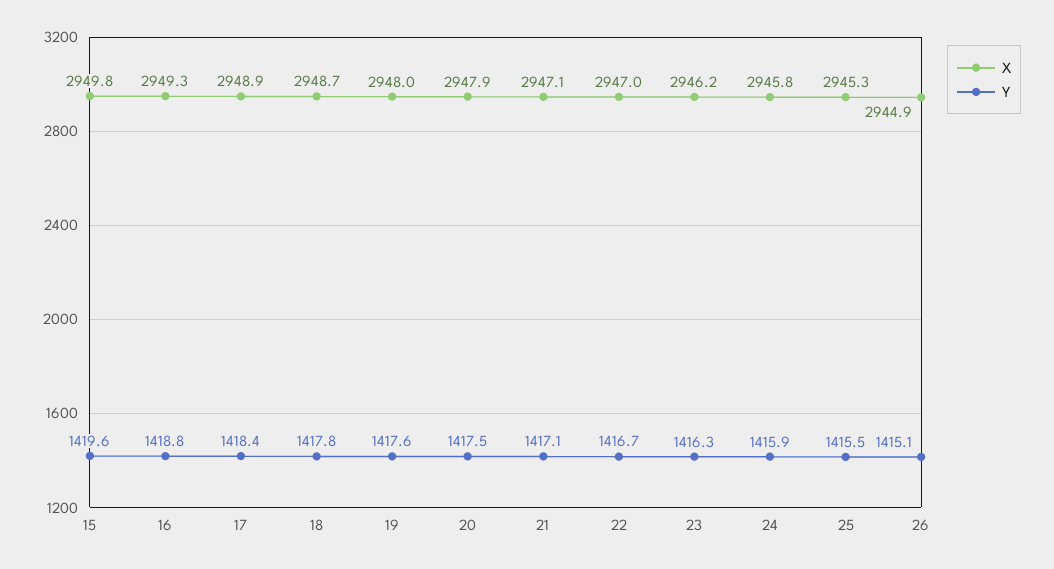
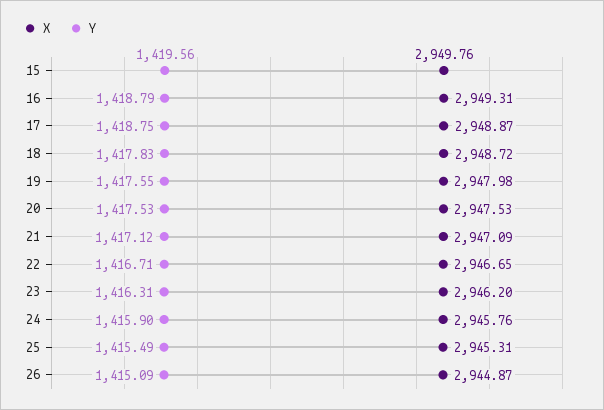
  {
    "X": {
      "15": 2949.76,
      "16": 2949.31,
      "17": 2948.87,
      "18": 2948.72,
      "19": 2947.98,
-     "20": 2947.9,
+     "20": 2947.53,
      "21": 2947.09,
-     "22": 2947,
+     "22": 2946.65,
      "23": 2946.2,
      "24": 2945.76,
      "25": 2945.31,
      "26": 2944.87
    },
    "Y": {
      "15": 1419.56,
      "16": 1418.79,
-     "17": 1418.4,
+     "17": 1418.75,
      "18": 1417.83,
      "19": 1417.55,
      "20": 1417.53,
      "21": 1417.12,
      "22": 1416.71,
      "23": 1416.31,
      "24": 1415.9,
      "25": 1415.49,
      "26": 1415.09
    }
  }

